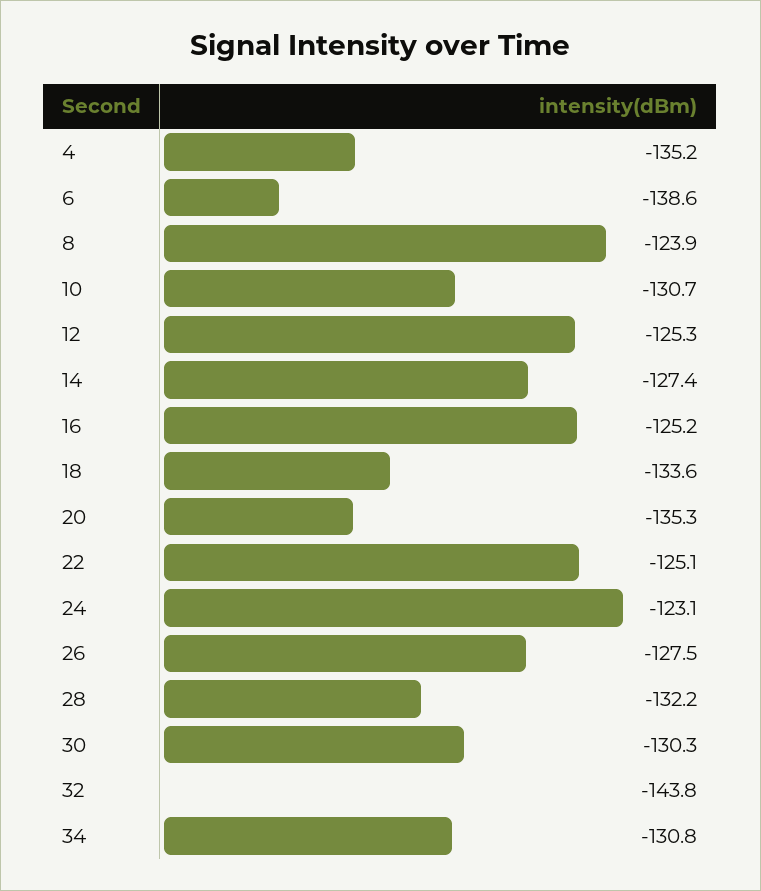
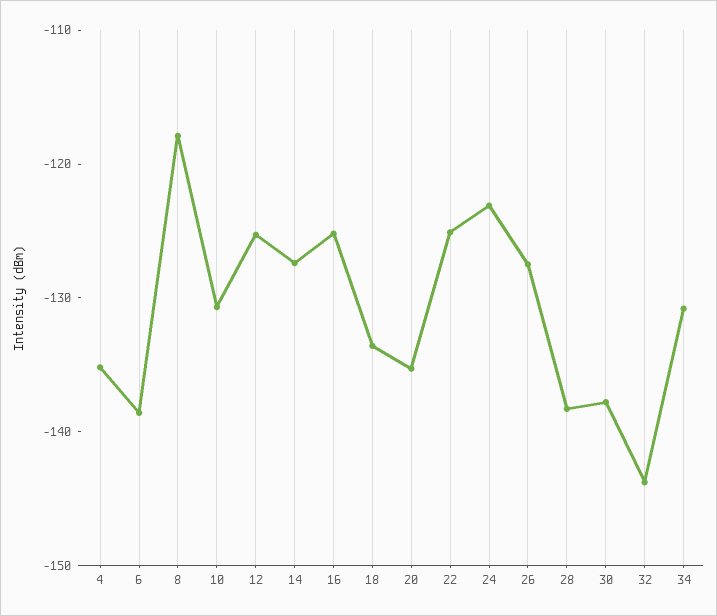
  {
    "4": -135.2,
    "6": -138.6,
-   "8": -123.9,
+   "8": -118,
    "10": -130.7,
    "12": -125.3,
    "14": -127.4,
    "16": -125.2,
    "18": -133.6,
    "20": -135.3,
    "22": -125.1,
    "24": -123.1,
    "26": -127.5,
-   "28": -132.2,
+   "28": -138,
-   "30": -130.3,
+   "30": -138,
    "32": -143.8,
    "34": -130.8
  }

